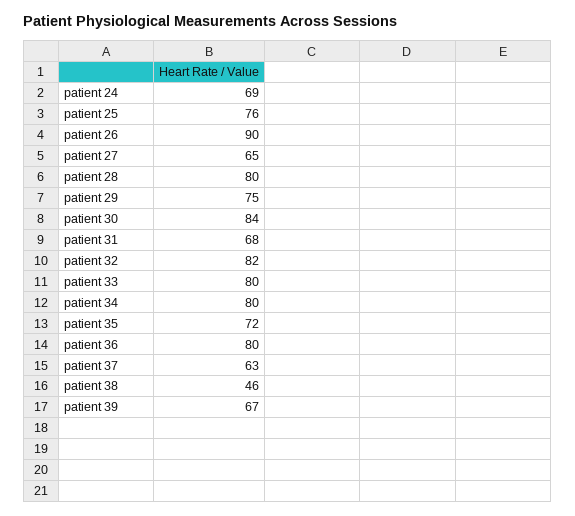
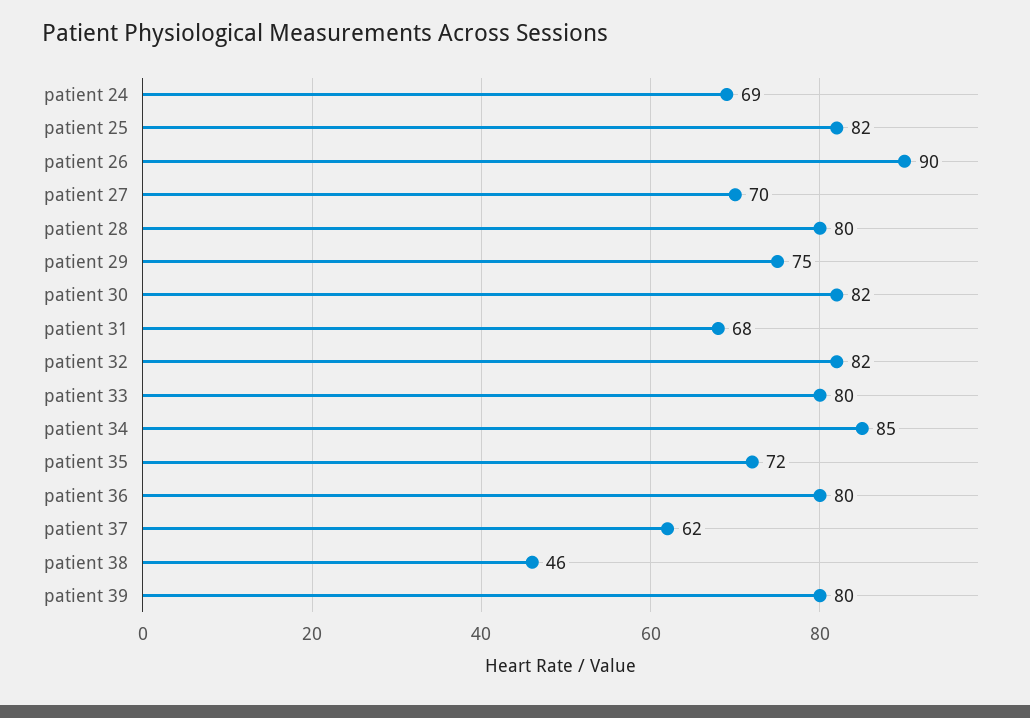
  {
    "patient 24": 69,
-   "patient 25": 76,
+   "patient 25": 82,
    "patient 26": 90,
-   "patient 27": 65,
+   "patient 27": 70,
    "patient 28": 80,
    "patient 29": 75,
-   "patient 30": 84,
+   "patient 30": 82,
    "patient 31": 68,
    "patient 32": 82,
    "patient 33": 80,
-   "patient 34": 80,
+   "patient 34": 85,
    "patient 35": 72,
    "patient 36": 80,
-   "patient 37": 63,
+   "patient 37": 62,
    "patient 38": 46,
-   "patient 39": 67
+   "patient 39": 80
  }

